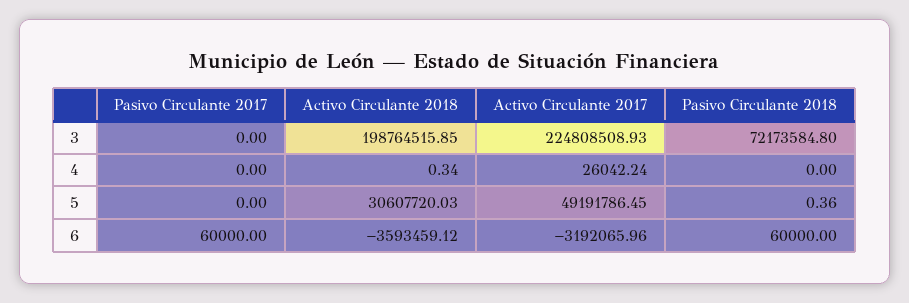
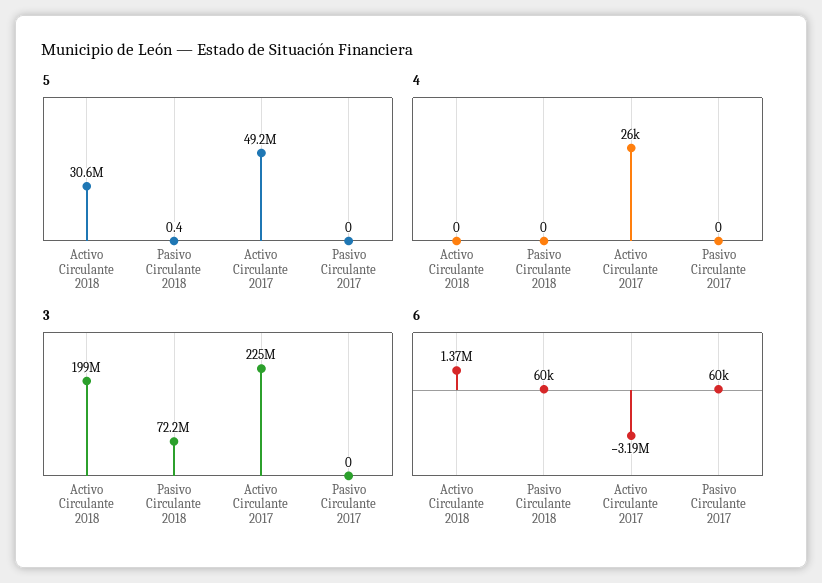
  {
    "3": {
      "Pasivo Circulante 2017": 0,
      "Activo Circulante 2018": 198764515.85,
      "Activo Circulante 2017": 224808508.93,
      "Pasivo Circulante 2018": 72173584.8
    },
    "4": {
      "Pasivo Circulante 2017": 0,
-     "Activo Circulante 2018": 0.34,
+     "Activo Circulante 2018": 0,
      "Activo Circulante 2017": 26042.24,
      "Pasivo Circulante 2018": 0
    },
    "5": {
      "Pasivo Circulante 2017": 0,
      "Activo Circulante 2018": 30607720.03,
      "Activo Circulante 2017": 49191786.45,
      "Pasivo Circulante 2018": 0.36
    },
    "6": {
      "Pasivo Circulante 2017": 60000,
-     "Activo Circulante 2018": -3593459.12,
+     "Activo Circulante 2018": 1370000,
      "Activo Circulante 2017": -3192065.96,
      "Pasivo Circulante 2018": 60000
    }
  }

